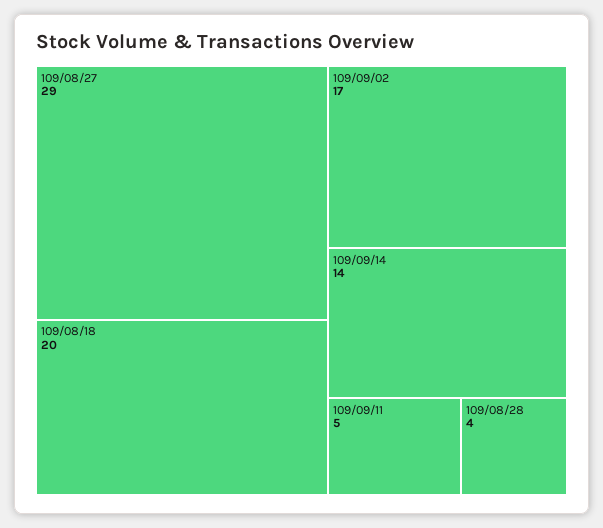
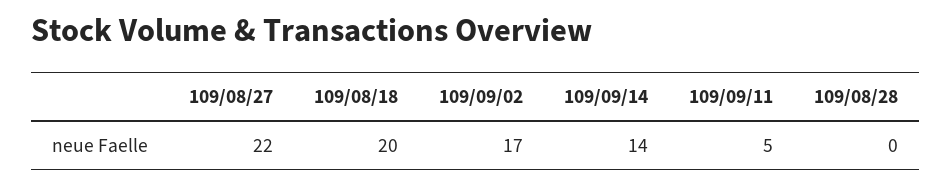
  {
-   "109/08/27": 29,
+   "109/08/27": 22,
    "109/08/18": 20,
    "109/09/02": 17,
    "109/09/14": 14,
    "109/09/11": 5,
-   "109/08/28": 4
+   "109/08/28": 0
  }

